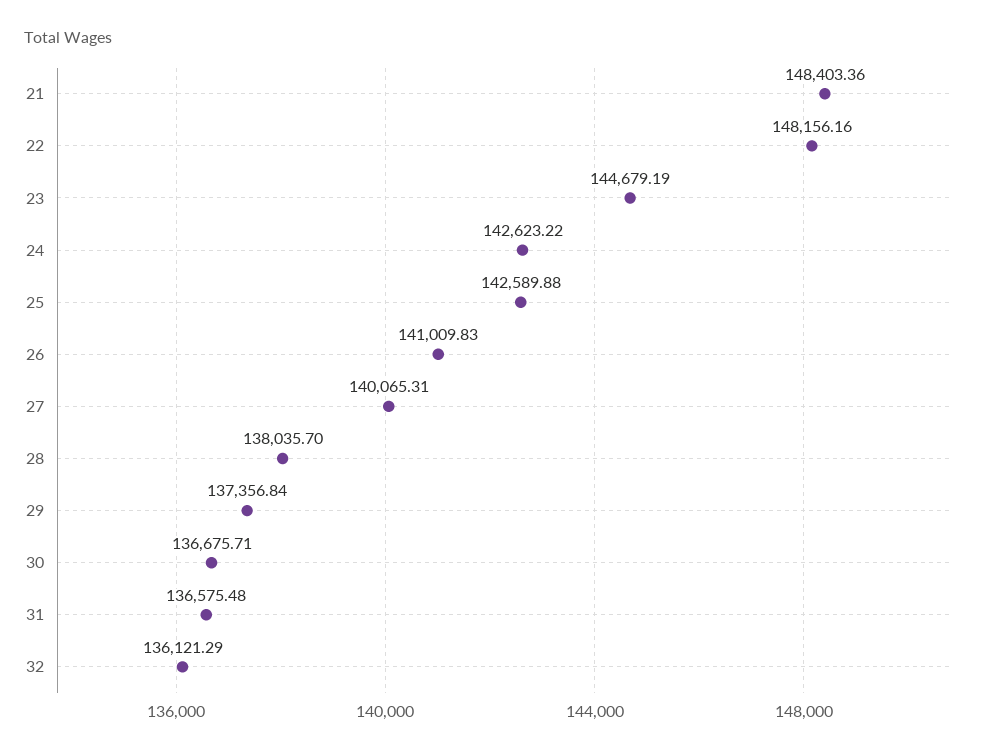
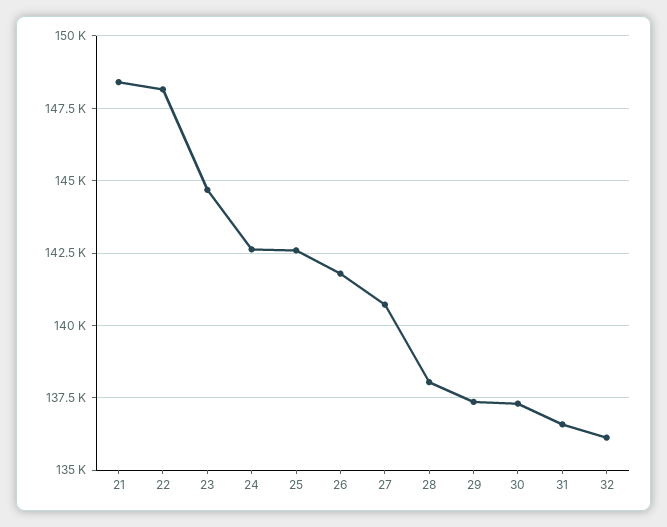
  {
    "21": 148403.36,
    "22": 148156.16,
    "23": 144679.19,
    "24": 142623.22,
    "25": 142589.88,
-   "26": 141009.83,
+   "26": 141750,
-   "27": 140065.31,
+   "27": 140750,
    "28": 138035.7,
    "29": 137356.84,
-   "30": 136675.71,
+   "30": 137250,
    "31": 136575.48,
    "32": 136121.29
  }

